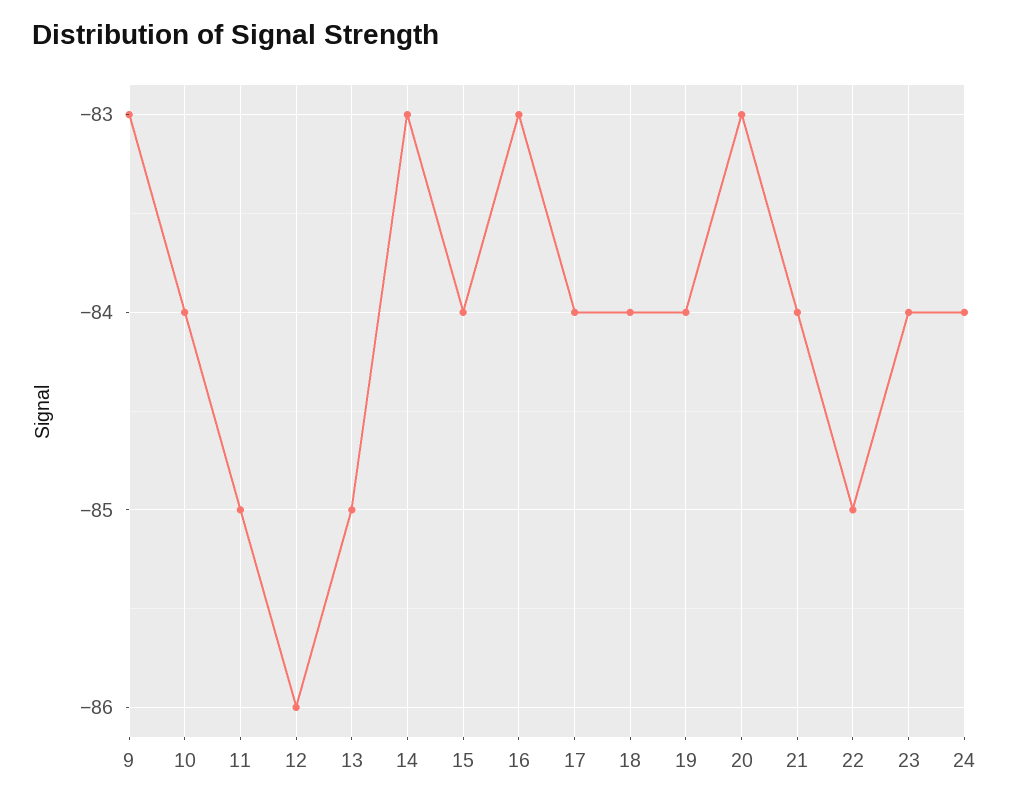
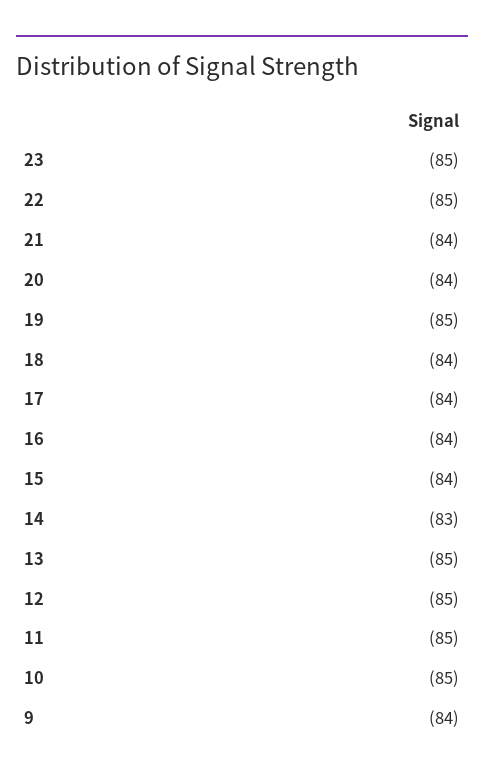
  {
-   "9": -83,
+   "9": -84,
-   "10": -84,
+   "10": -85,
    "11": -85,
-   "12": -86,
+   "12": -85,
    "13": -85,
    "14": -83,
    "15": -84,
-   "16": -83,
+   "16": -84,
    "17": -84,
    "18": -84,
-   "19": -84,
+   "19": -85,
-   "20": -83,
+   "20": -84,
    "21": -84,
    "22": -85,
-   "23": -84,
+   "23": -85
-   "24": -84
  }

